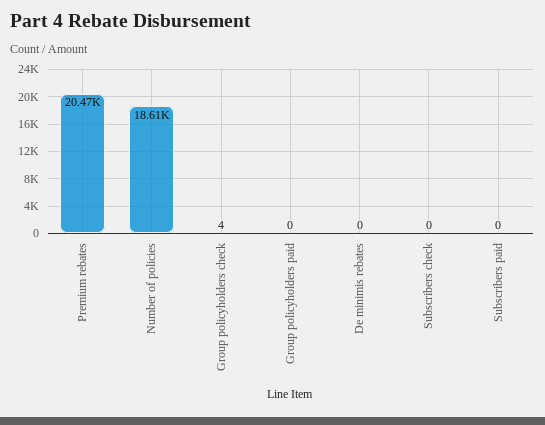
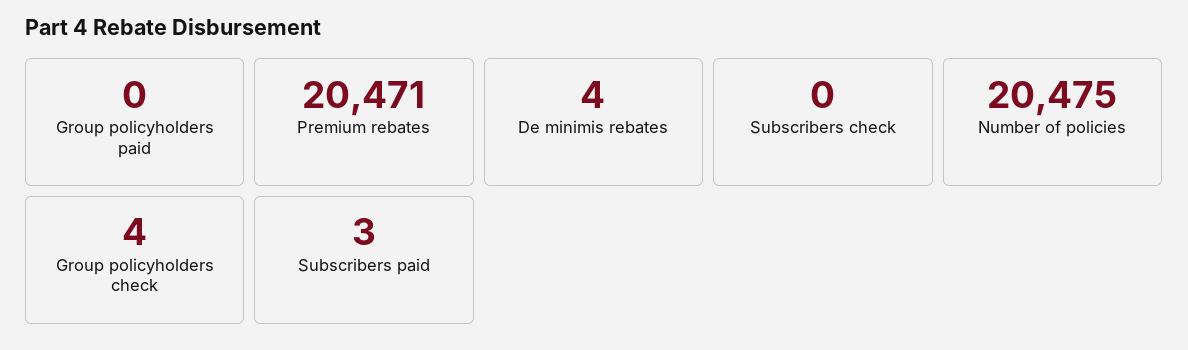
  {
    "Premium rebates": 20471,
-   "Number of policies": 18610,
+   "Number of policies": 20475,
    "Group policyholders check": 4,
    "Group policyholders paid": 0,
-   "De minimis rebates": 0,
+   "De minimis rebates": 4,
    "Subscribers check": 0,
-   "Subscribers paid": 0
+   "Subscribers paid": 3
  }

